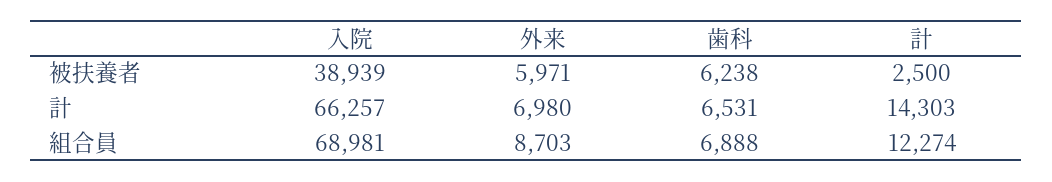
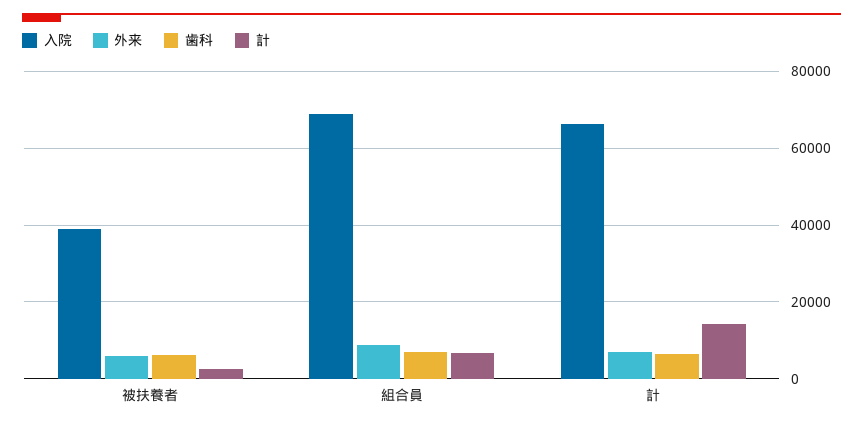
  {
    "入院": {
      "被扶養者": 38939,
      "計": 66257,
      "組合員": 68981
    },
    "外来": {
      "被扶養者": 5971,
      "計": 6980,
      "組合員": 8703
    },
    "歯科": {
      "被扶養者": 6238,
      "計": 6531,
      "組合員": 6888
    },
    "計": {
      "被扶養者": 2500,
      "計": 14303,
-     "組合員": 12274
+     "組合員": 6000
    }
  }

